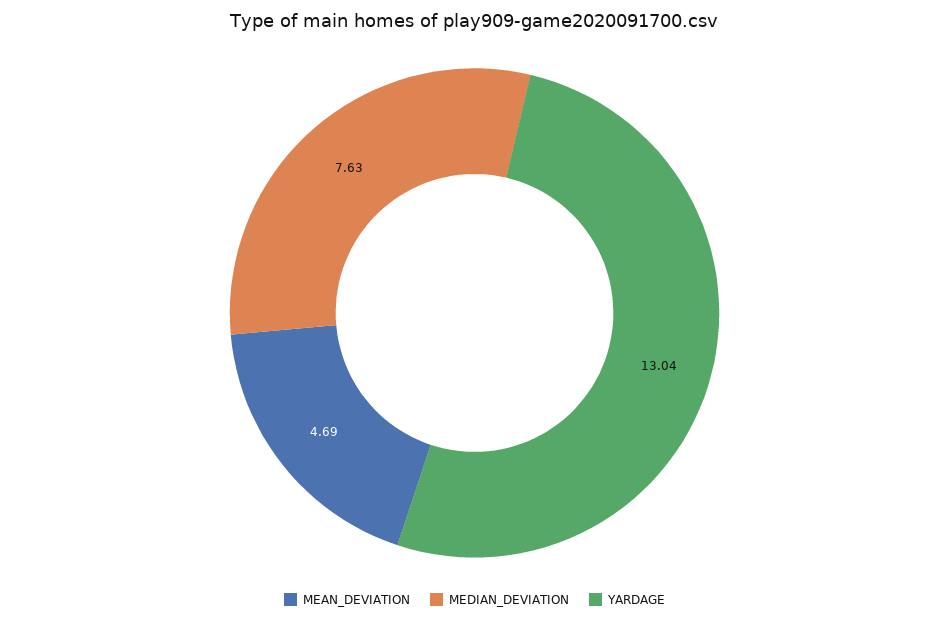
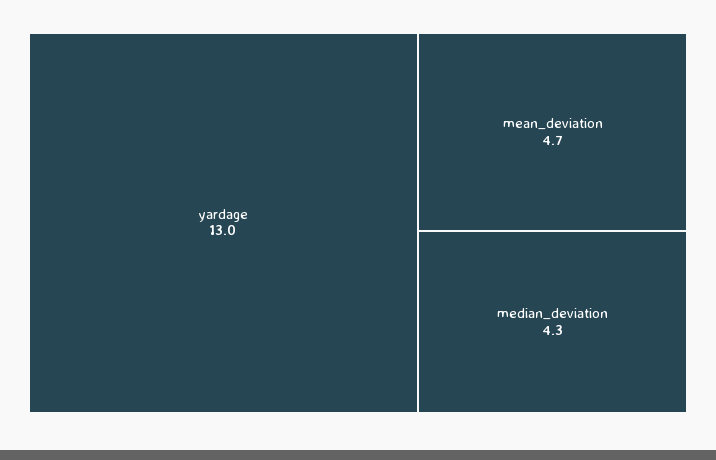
  {
    "MEAN_DEVIATION": 4.69,
-   "MEDIAN_DEVIATION": 7.63,
+   "MEDIAN_DEVIATION": 4.3,
    "YARDAGE": 13.04
  }

